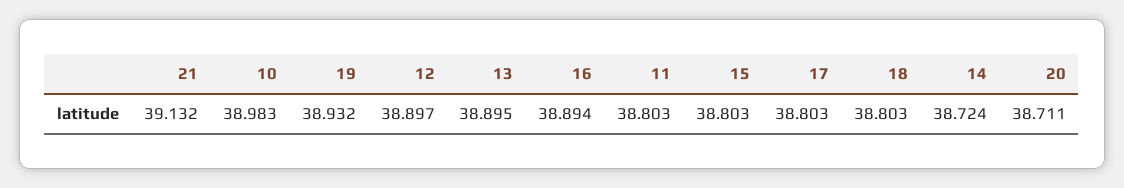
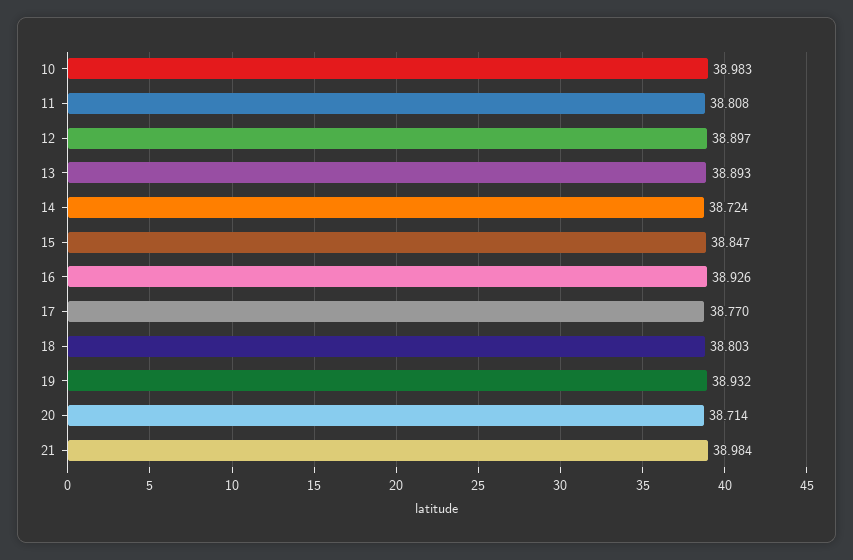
  {
-   "21": 39.132,
+   "21": 38.984,
    "10": 38.983,
    "19": 38.932,
    "12": 38.897,
-   "13": 38.895,
+   "13": 38.893,
-   "16": 38.894,
+   "16": 38.926,
-   "11": 38.803,
+   "11": 38.808,
-   "15": 38.803,
+   "15": 38.847,
-   "17": 38.803,
+   "17": 38.77,
    "18": 38.803,
    "14": 38.724,
-   "20": 38.711
+   "20": 38.714
  }

